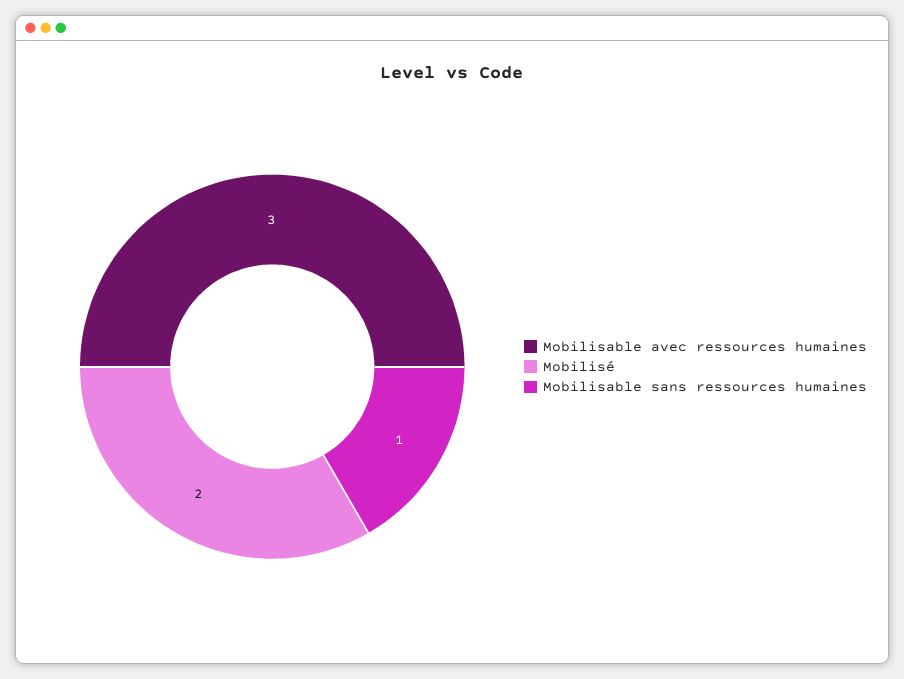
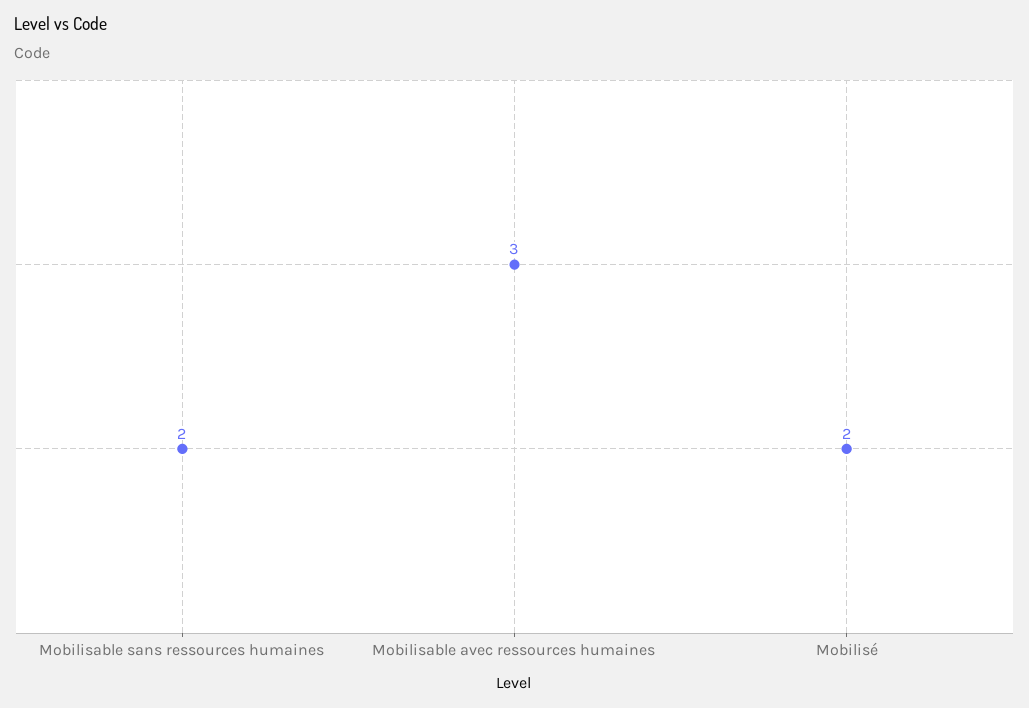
  {
    "Mobilisable avec ressources humaines": 3,
    "Mobilisé": 2,
-   "Mobilisable sans ressources humaines": 1
+   "Mobilisable sans ressources humaines": 2
  }

